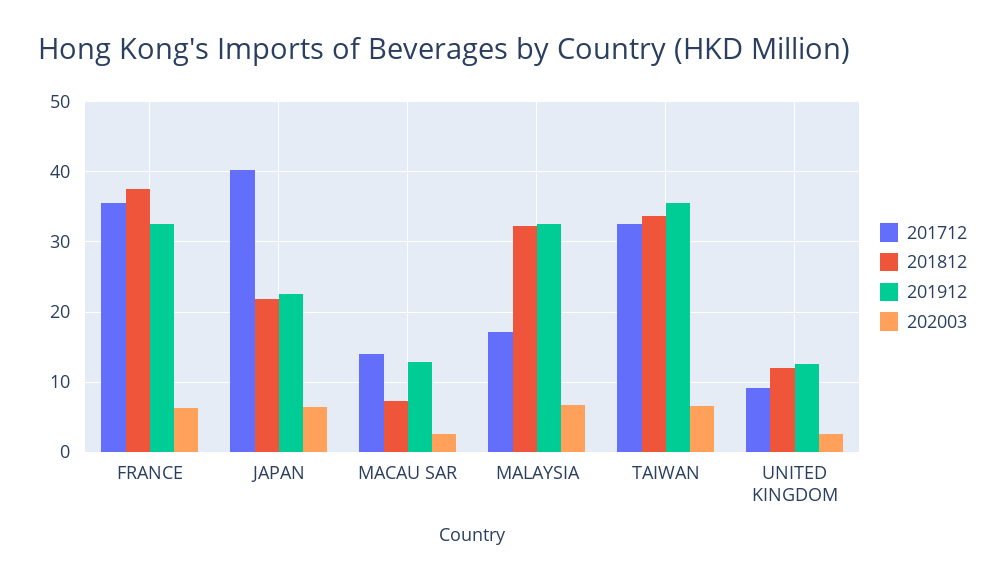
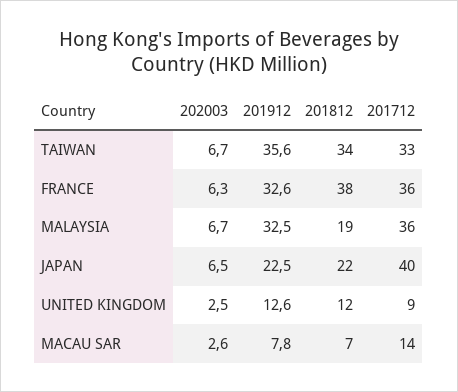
  {
    "201712": {
      "FRANCE": 36,
      "JAPAN": 40,
      "MACAU SAR": 14,
-     "MALAYSIA": 17,
+     "MALAYSIA": 36,
      "TAIWAN": 33,
      "UNITED KINGDOM": 9
    },
    "201812": {
      "FRANCE": 38,
      "JAPAN": 22,
      "MACAU SAR": 7,
-     "MALAYSIA": 32,
+     "MALAYSIA": 19,
      "TAIWAN": 34,
      "UNITED KINGDOM": 12
    },
    "201912": {
      "FRANCE": 32.6,
      "JAPAN": 22.5,
-     "MACAU SAR": 13,
+     "MACAU SAR": 7.8,
      "MALAYSIA": 32.5,
      "TAIWAN": 35.6,
      "UNITED KINGDOM": 12.6
    },
    "202003": {
      "FRANCE": 6.3,
      "JAPAN": 6.5,
      "MACAU SAR": 2.6,
      "MALAYSIA": 6.7,
      "TAIWAN": 6.7,
      "UNITED KINGDOM": 2.5
    }
  }

